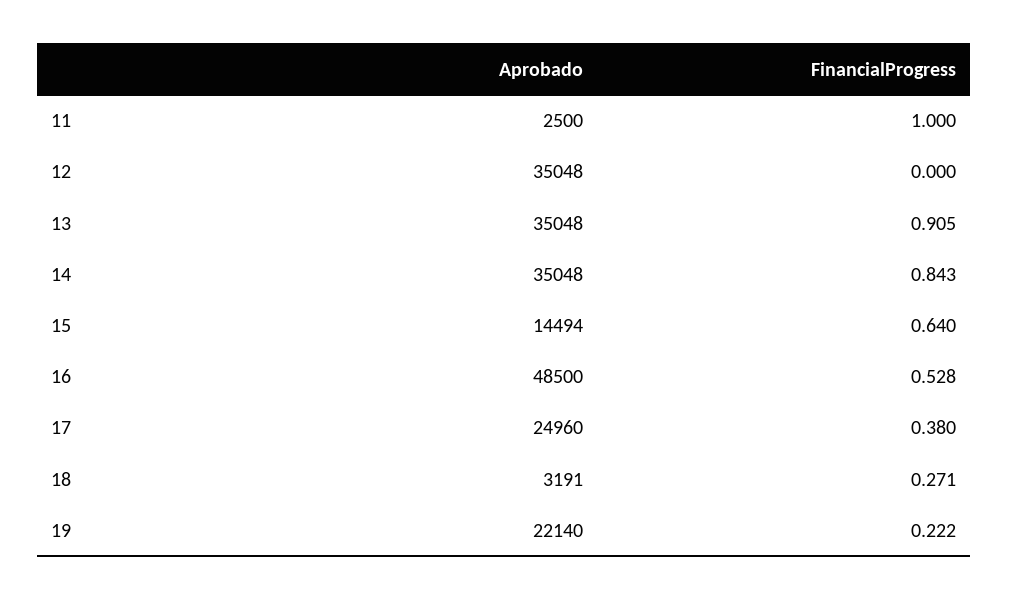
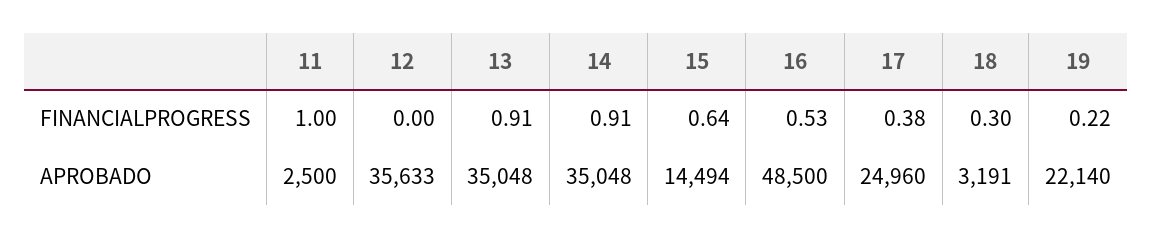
  {
    "Aprobado": {
      "11": 2500,
-     "12": 35048,
+     "12": 35633,
      "13": 35048,
      "14": 35048,
      "15": 14494,
      "16": 48500,
      "17": 24960,
      "18": 3191,
      "19": 22140
    },
    "FinancialProgress": {
      "11": 1,
      "12": 0,
      "13": 0.905,
-     "14": 0.843,
+     "14": 0.91,
      "15": 0.64,
      "16": 0.528,
      "17": 0.38,
-     "18": 0.271,
+     "18": 0.3,
      "19": 0.222
    }
  }

